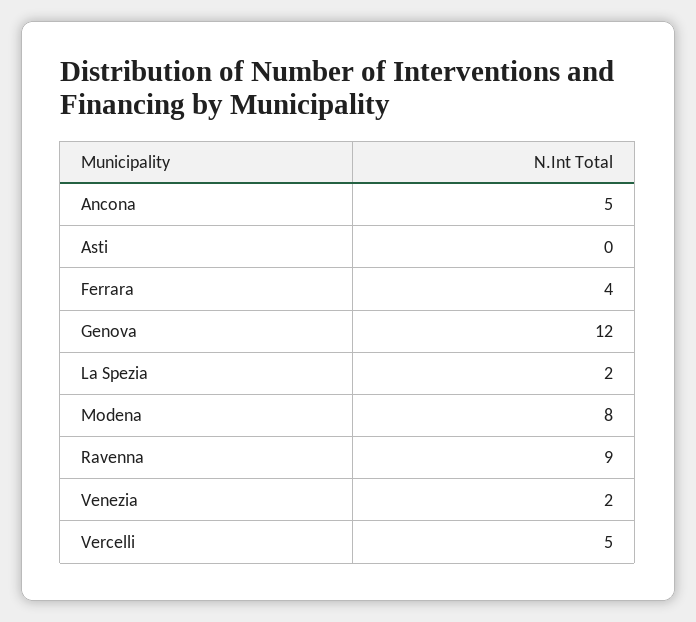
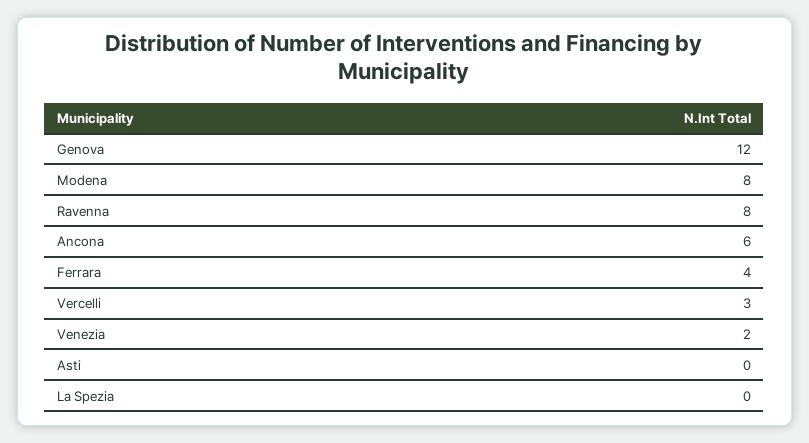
  {
-   "Ancona": 5,
+   "Ancona": 6,
    "Asti": 0,
    "Ferrara": 4,
    "Genova": 12,
-   "La Spezia": 2,
+   "La Spezia": 0,
    "Modena": 8,
-   "Ravenna": 9,
+   "Ravenna": 8,
    "Venezia": 2,
-   "Vercelli": 5
+   "Vercelli": 3
  }

